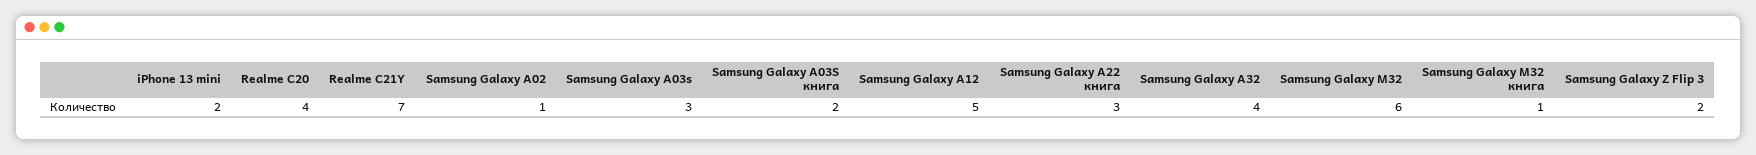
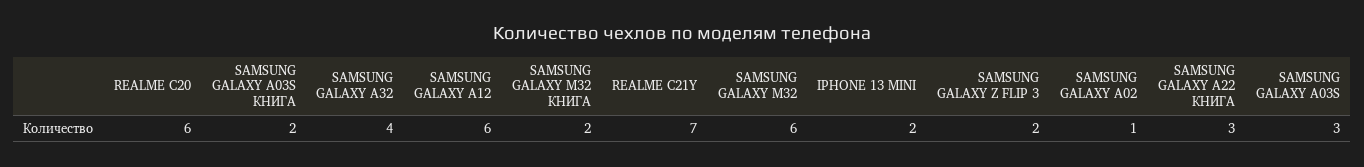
  {
    "iPhone 13 mini": 2,
-   "Realme C20": 4,
+   "Realme C20": 6,
    "Realme C21Y": 7,
    "Samsung Galaxy A02": 1,
    "Samsung Galaxy A03s": 3,
    "Samsung Galaxy A03S книга": 2,
-   "Samsung Galaxy A12": 5,
+   "Samsung Galaxy A12": 6,
    "Samsung Galaxy A22 книга": 3,
    "Samsung Galaxy A32": 4,
    "Samsung Galaxy M32": 6,
-   "Samsung Galaxy M32 книга": 1,
+   "Samsung Galaxy M32 книга": 2,
    "Samsung Galaxy Z Flip 3": 2
  }

